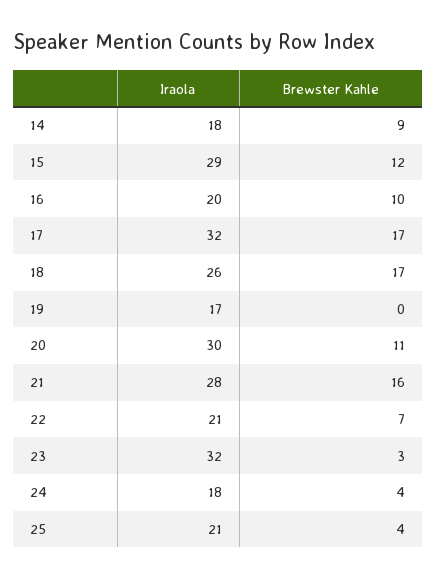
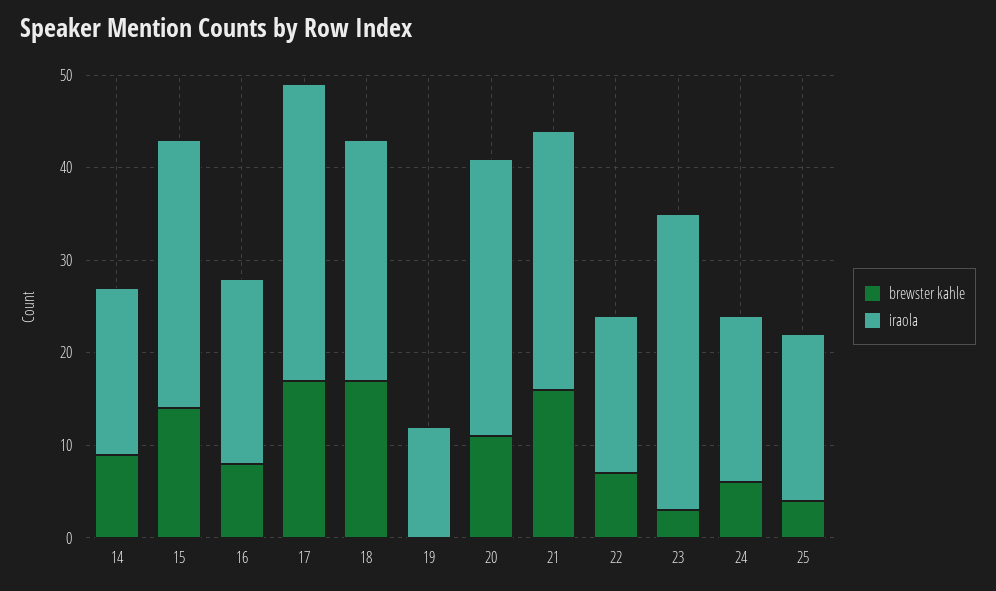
  {
    "Iraola": {
      "14": 18,
      "15": 29,
      "16": 20,
      "17": 32,
      "18": 26,
-     "19": 17,
+     "19": 12,
      "20": 30,
      "21": 28,
-     "22": 21,
+     "22": 17,
      "23": 32,
      "24": 18,
-     "25": 21
+     "25": 18
    },
    "Brewster Kahle": {
      "14": 9,
-     "15": 12,
+     "15": 14,
-     "16": 10,
+     "16": 8,
      "17": 17,
      "18": 17,
      "19": 0,
      "20": 11,
      "21": 16,
      "22": 7,
      "23": 3,
-     "24": 4,
+     "24": 6,
      "25": 4
    }
  }

